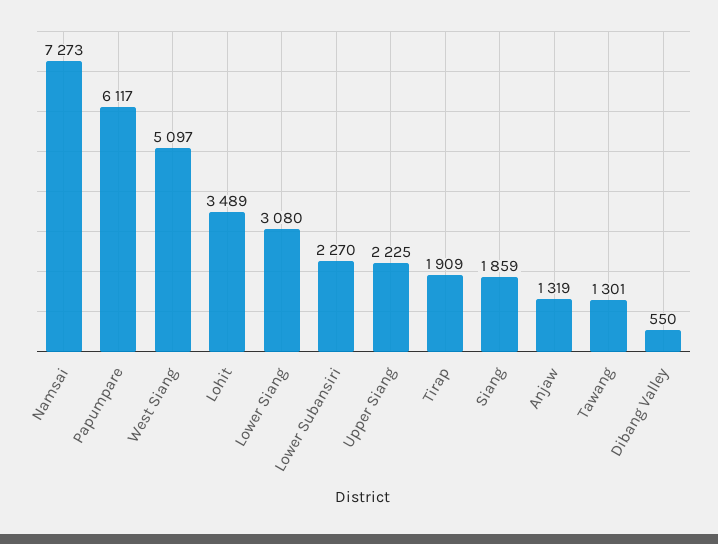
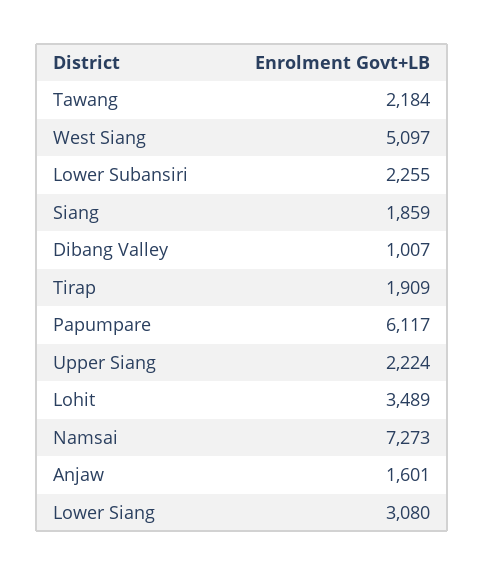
  {
    "Namsai": 7273,
    "Papumpare": 6117,
    "West Siang": 5097,
    "Lohit": 3489,
    "Lower Siang": 3080,
-   "Lower Subansiri": 2270,
+   "Lower Subansiri": 2255,
-   "Upper Siang": 2225,
+   "Upper Siang": 2224,
    "Tirap": 1909,
    "Siang": 1859,
-   "Anjaw": 1319,
+   "Anjaw": 1601,
-   "Tawang": 1301,
+   "Tawang": 2184,
-   "Dibang Valley": 550
+   "Dibang Valley": 1007
  }

